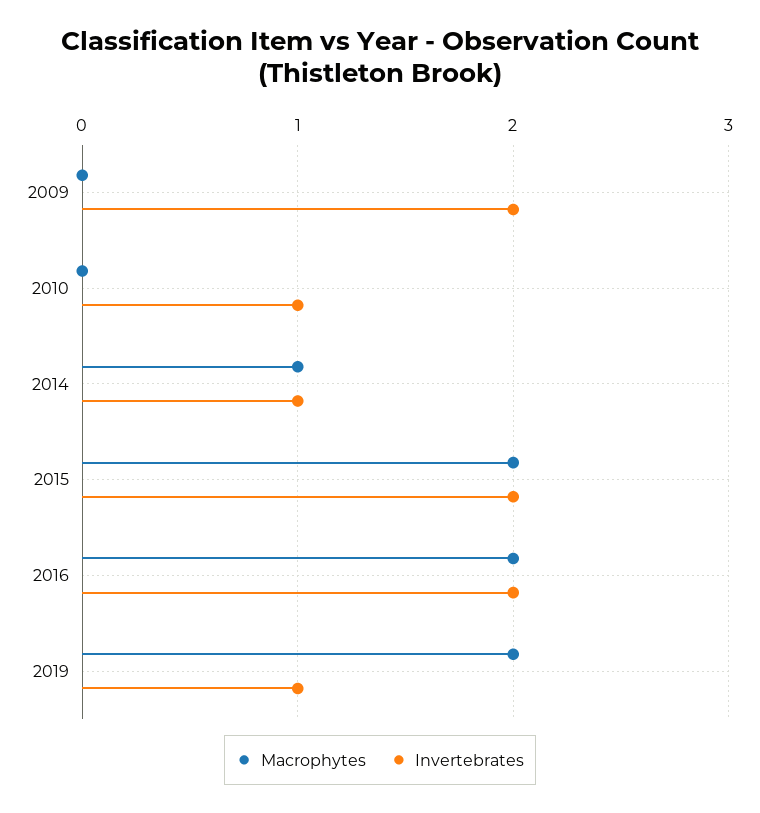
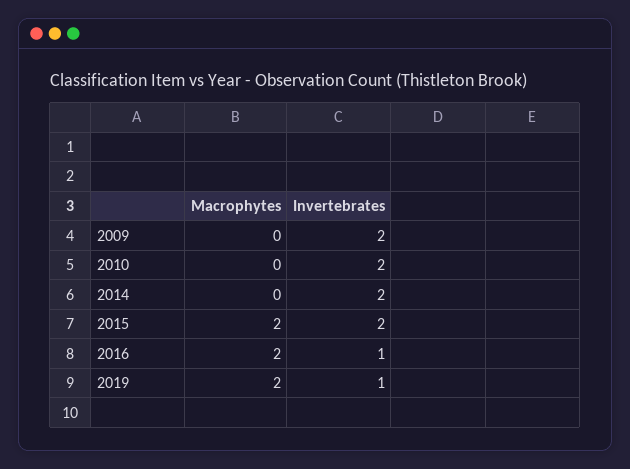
  {
    "Macrophytes": {
      "2009": 0,
      "2010": 0,
-     "2014": 1,
+     "2014": 0,
      "2015": 2,
      "2016": 2,
      "2019": 2
    },
    "Invertebrates": {
      "2009": 2,
-     "2010": 1,
+     "2010": 2,
-     "2014": 1,
+     "2014": 2,
      "2015": 2,
-     "2016": 2,
+     "2016": 1,
      "2019": 1
    }
  }

